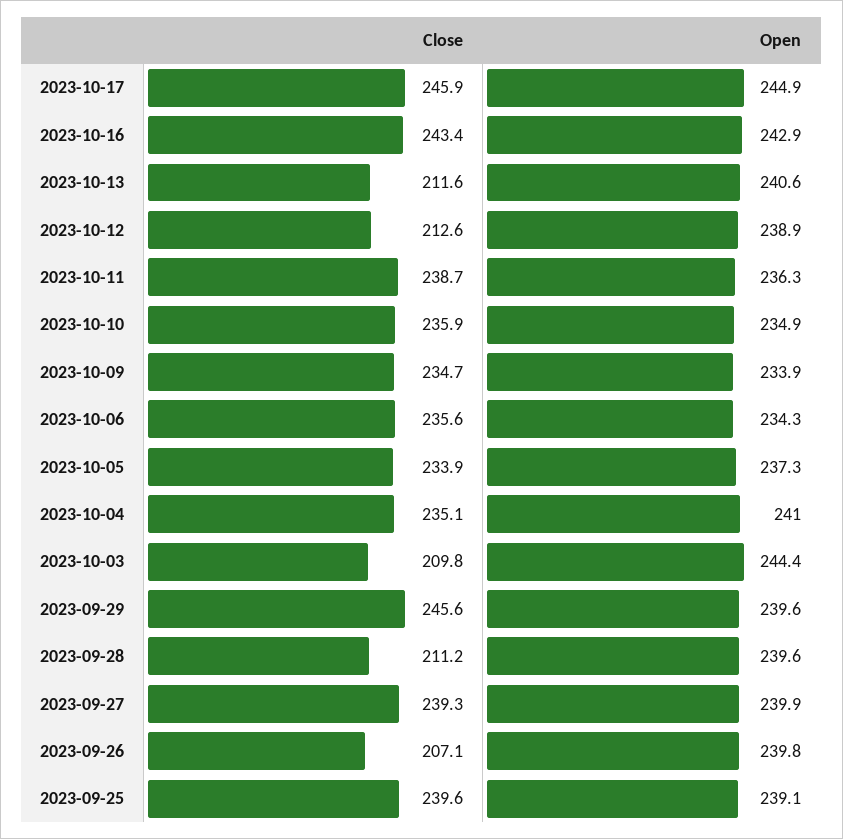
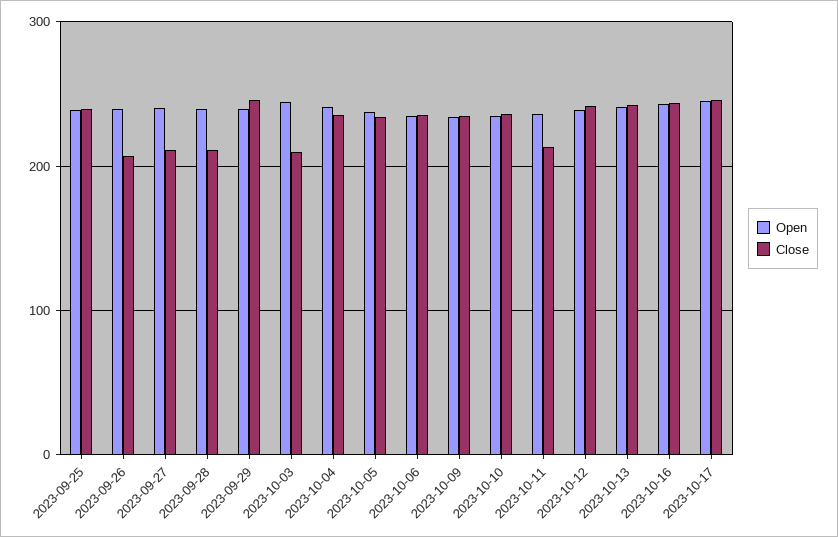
  {
    "Close": {
      "2023-10-17": 245.9,
      "2023-10-16": 243.4,
-     "2023-10-13": 211.6,
+     "2023-10-13": 240,
-     "2023-10-12": 212.6,
+     "2023-10-12": 240,
-     "2023-10-11": 238.7,
+     "2023-10-11": 210,
      "2023-10-10": 235.9,
      "2023-10-09": 234.7,
      "2023-10-06": 235.6,
      "2023-10-05": 233.9,
      "2023-10-04": 235.1,
      "2023-10-03": 209.8,
      "2023-09-29": 245.6,
      "2023-09-28": 211.2,
-     "2023-09-27": 239.3,
+     "2023-09-27": 210,
      "2023-09-26": 207.1,
      "2023-09-25": 239.6
    },
    "Open": {
      "2023-10-17": 244.9,
      "2023-10-16": 242.9,
      "2023-10-13": 240.6,
      "2023-10-12": 238.9,
      "2023-10-11": 236.3,
      "2023-10-10": 234.9,
      "2023-10-09": 233.9,
      "2023-10-06": 234.3,
      "2023-10-05": 237.3,
      "2023-10-04": 241,
      "2023-10-03": 244.4,
      "2023-09-29": 239.6,
      "2023-09-28": 239.6,
      "2023-09-27": 239.9,
      "2023-09-26": 239.8,
      "2023-09-25": 239.1
    }
  }

